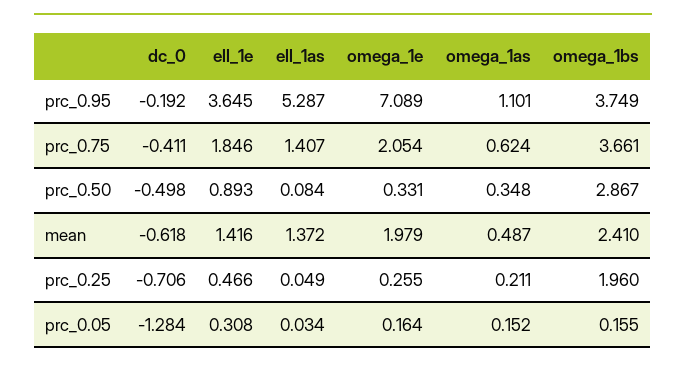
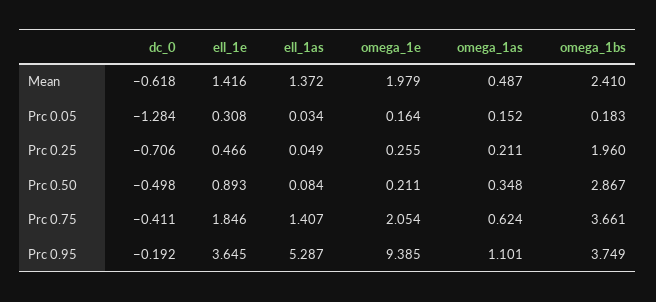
  {
    "dc_0": {
      "prc_0.95": -0.192,
      "prc_0.75": -0.411,
      "prc_0.50": -0.498,
      "mean": -0.618,
      "prc_0.25": -0.706,
      "prc_0.05": -1.284
    },
    "ell_1e": {
      "prc_0.95": 3.645,
      "prc_0.75": 1.846,
      "prc_0.50": 0.893,
      "mean": 1.416,
      "prc_0.25": 0.466,
      "prc_0.05": 0.308
    },
    "ell_1as": {
      "prc_0.95": 5.287,
      "prc_0.75": 1.407,
      "prc_0.50": 0.084,
      "mean": 1.372,
      "prc_0.25": 0.049,
      "prc_0.05": 0.034
    },
    "omega_1e": {
-     "prc_0.95": 7.089,
+     "prc_0.95": 9.385,
      "prc_0.75": 2.054,
-     "prc_0.50": 0.331,
+     "prc_0.50": 0.211,
      "mean": 1.979,
      "prc_0.25": 0.255,
      "prc_0.05": 0.164
    },
    "omega_1as": {
      "prc_0.95": 1.101,
      "prc_0.75": 0.624,
      "prc_0.50": 0.348,
      "mean": 0.487,
      "prc_0.25": 0.211,
      "prc_0.05": 0.152
    },
    "omega_1bs": {
      "prc_0.95": 3.749,
      "prc_0.75": 3.661,
      "prc_0.50": 2.867,
      "mean": 2.41,
      "prc_0.25": 1.96,
-     "prc_0.05": 0.155
+     "prc_0.05": 0.183
    }
  }

